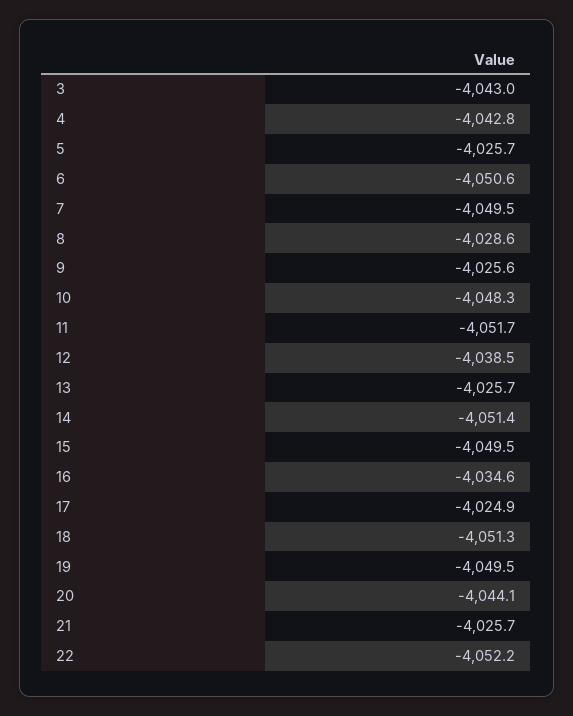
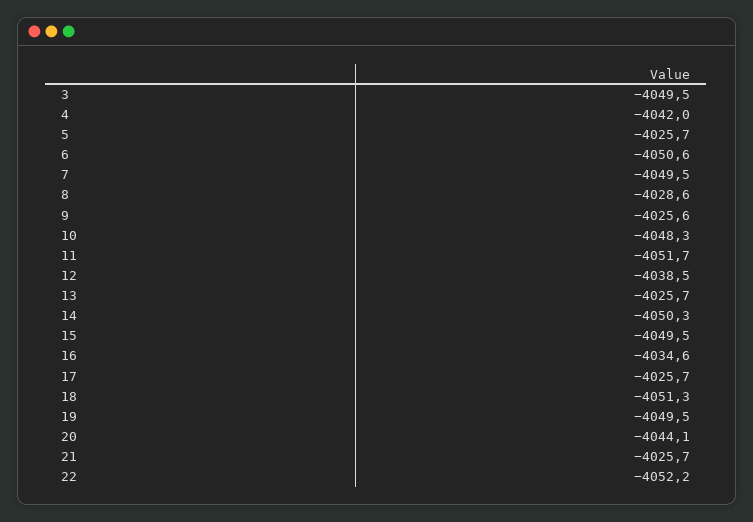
  {
-   "3": -4043,
+   "3": -4049.5,
-   "4": -4042.8,
+   "4": -4042,
    "5": -4025.7,
    "6": -4050.6,
    "7": -4049.5,
    "8": -4028.6,
    "9": -4025.6,
    "10": -4048.3,
    "11": -4051.7,
    "12": -4038.5,
    "13": -4025.7,
-   "14": -4051.4,
+   "14": -4050.3,
    "15": -4049.5,
    "16": -4034.6,
-   "17": -4024.9,
+   "17": -4025.7,
    "18": -4051.3,
    "19": -4049.5,
    "20": -4044.1,
    "21": -4025.7,
    "22": -4052.2
  }

